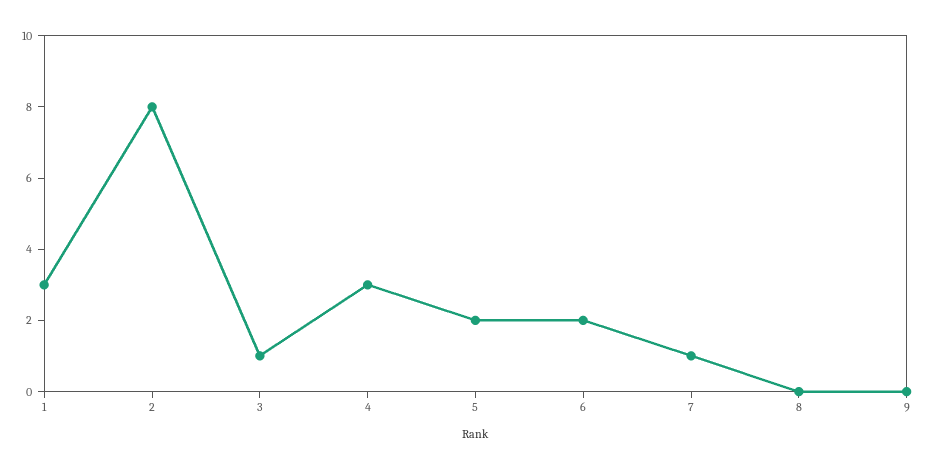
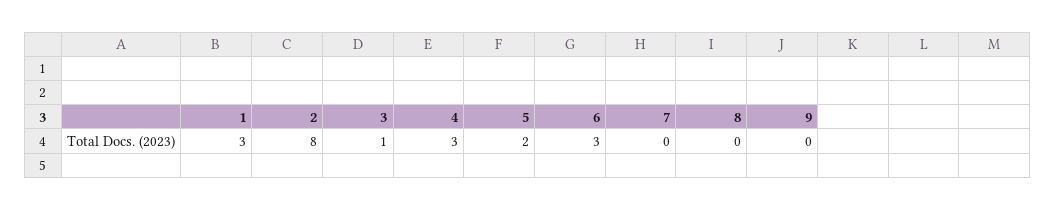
  {
    "1": 3,
    "2": 8,
    "3": 1,
    "4": 3,
    "5": 2,
-   "6": 2,
+   "6": 3,
-   "7": 1,
+   "7": 0,
    "8": 0,
    "9": 0
  }

